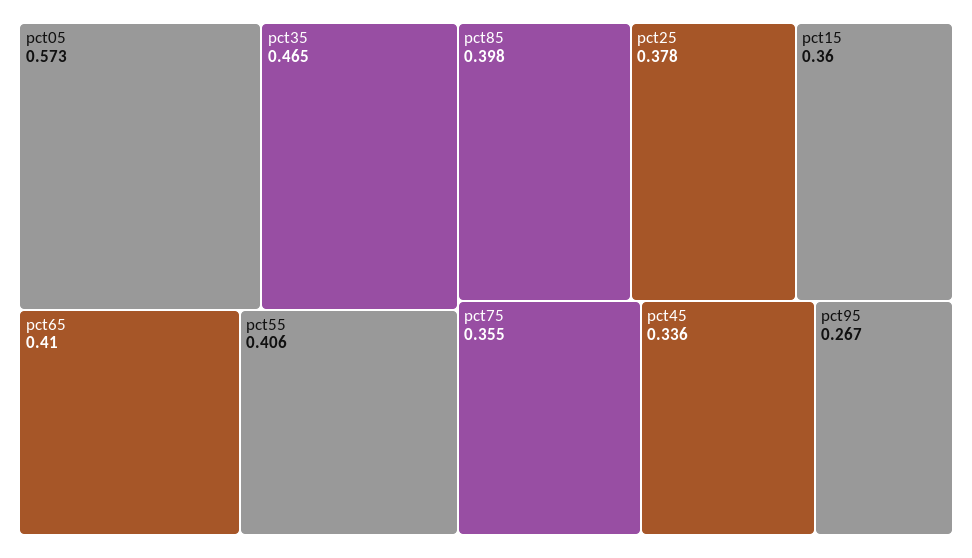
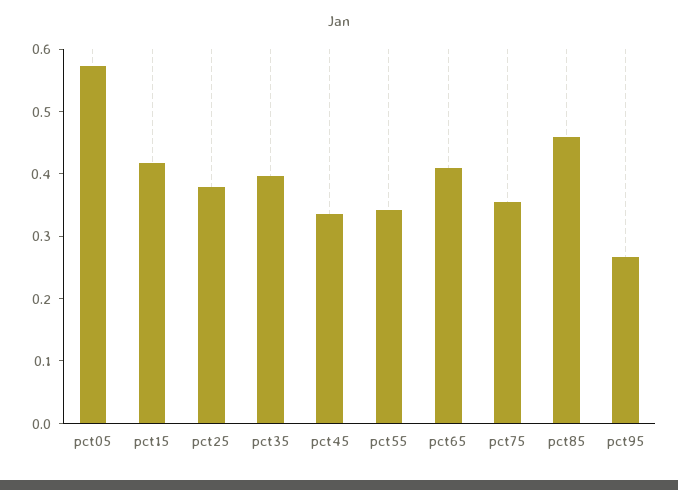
  {
    "pct05": 0.573,
-   "pct35": 0.465,
+   "pct35": 0.4,
    "pct65": 0.41,
-   "pct55": 0.406,
+   "pct55": 0.34,
-   "pct85": 0.398,
+   "pct85": 0.46,
    "pct25": 0.378,
-   "pct15": 0.36,
+   "pct15": 0.42,
    "pct75": 0.355,
    "pct45": 0.336,
    "pct95": 0.267
  }

